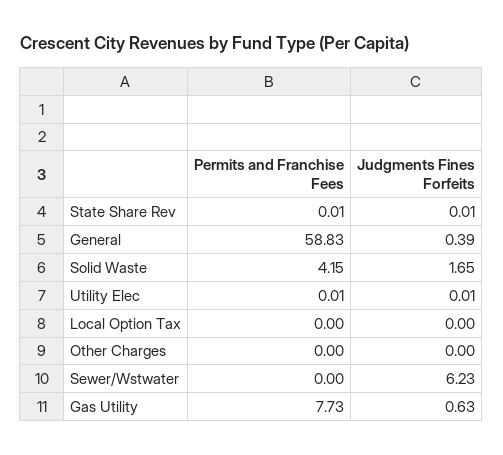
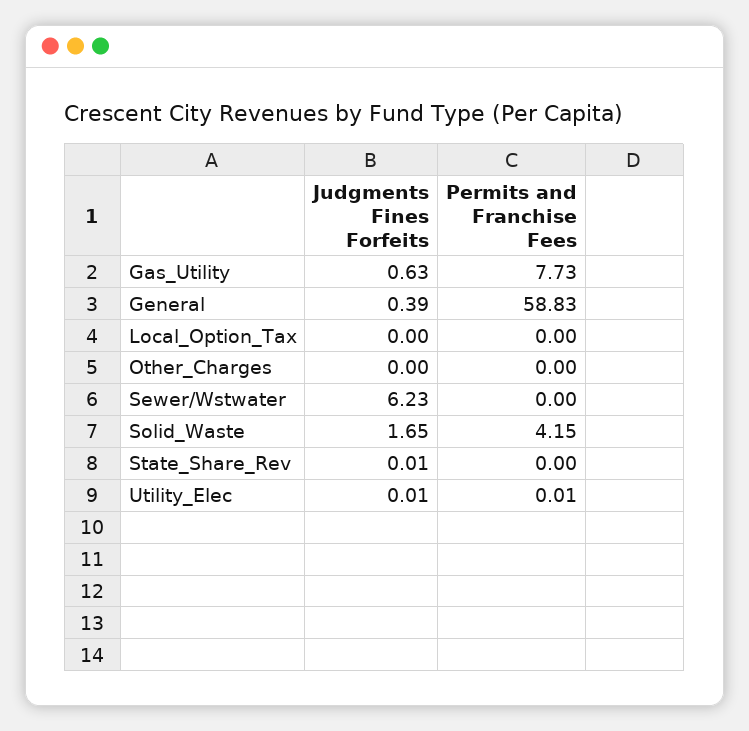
  {
    "Permits and Franchise Fees": {
-     "State Share Rev": 0.01,
+     "State Share Rev": 0,
      "General": 58.83,
      "Solid Waste": 4.15,
      "Utility Elec": 0.01,
      "Local Option Tax": 0,
      "Other Charges": 0,
      "Sewer/Wstwater": 0,
      "Gas Utility": 7.73
    },
    "Judgments Fines Forfeits": {
      "State Share Rev": 0.01,
      "General": 0.39,
      "Solid Waste": 1.65,
      "Utility Elec": 0.01,
      "Local Option Tax": 0,
      "Other Charges": 0,
      "Sewer/Wstwater": 6.23,
      "Gas Utility": 0.63
    }
  }

